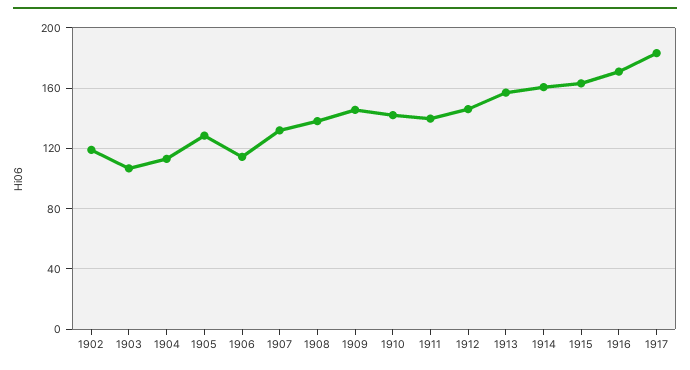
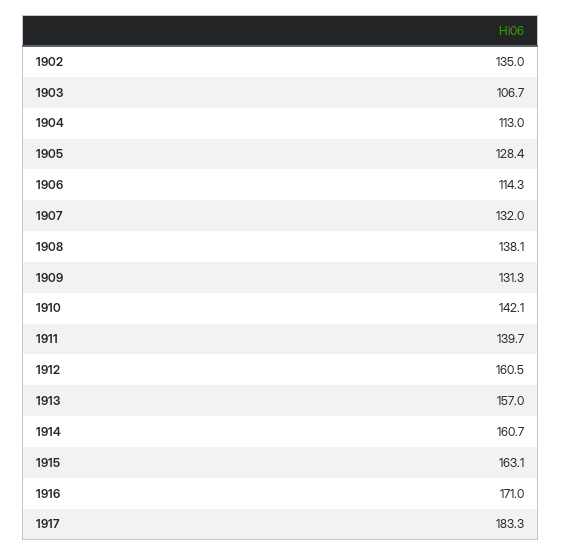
  {
-   "1902": 120,
+   "1902": 135,
    "1903": 106.7,
    "1904": 113,
    "1905": 128.4,
    "1906": 114.3,
    "1907": 132,
    "1908": 138.1,
-   "1909": 145,
+   "1909": 131.3,
    "1910": 142.1,
    "1911": 139.7,
-   "1912": 145,
+   "1912": 160.5,
    "1913": 157,
    "1914": 160.7,
    "1915": 163.1,
    "1916": 171,
    "1917": 183.3
  }

